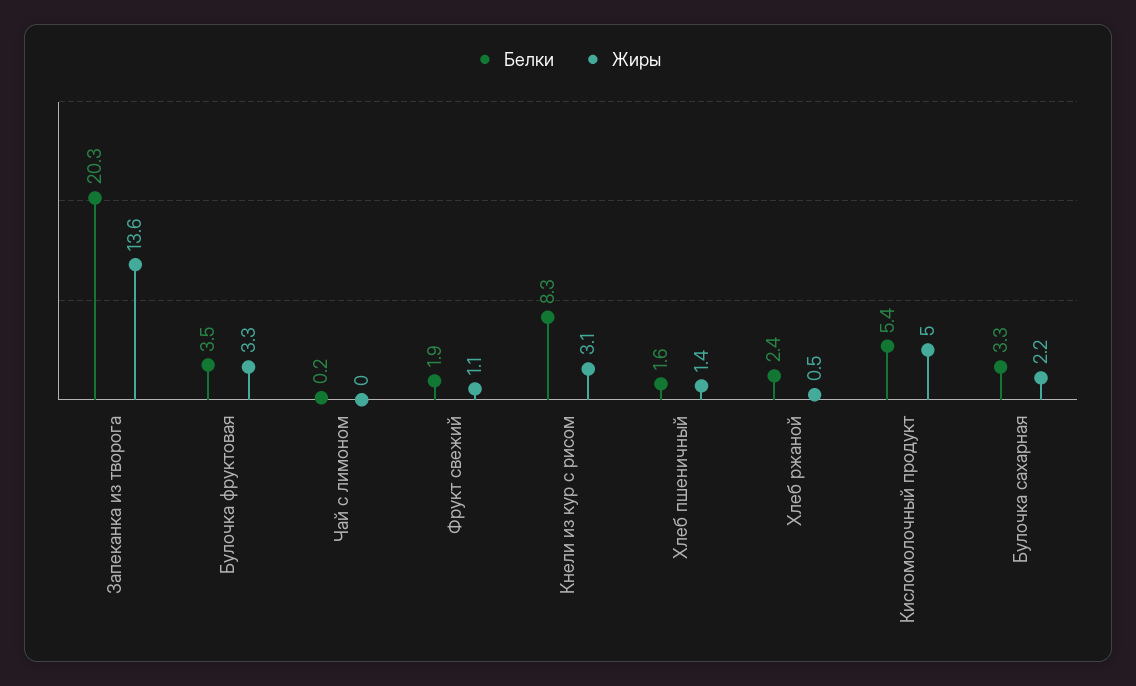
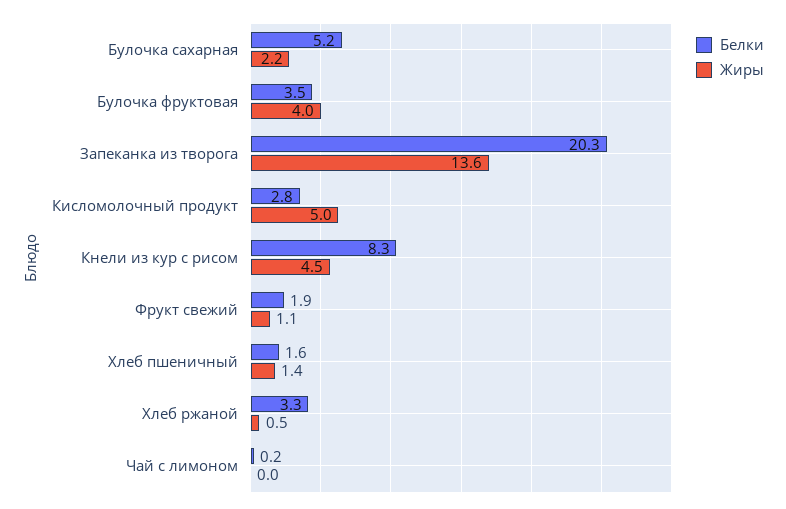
  {
    "Белки": {
      "Запеканка из творога": 20.3,
      "Булочка фруктовая": 3.5,
      "Чай с лимоном": 0.2,
      "Фрукт свежий": 1.9,
      "Кнели из кур с рисом": 8.3,
      "Хлеб пшеничный": 1.6,
-     "Хлеб ржаной": 2.4,
+     "Хлеб ржаной": 3.3,
-     "Кисломолочный продукт": 5.4,
+     "Кисломолочный продукт": 2.8,
-     "Булочка сахарная": 3.3
+     "Булочка сахарная": 5.2
    },
    "Жиры": {
      "Запеканка из творога": 13.6,
-     "Булочка фруктовая": 3.3,
+     "Булочка фруктовая": 4,
      "Чай с лимоном": 0,
      "Фрукт свежий": 1.1,
-     "Кнели из кур с рисом": 3.1,
+     "Кнели из кур с рисом": 4.5,
      "Хлеб пшеничный": 1.4,
      "Хлеб ржаной": 0.5,
      "Кисломолочный продукт": 5,
      "Булочка сахарная": 2.2
    }
  }

